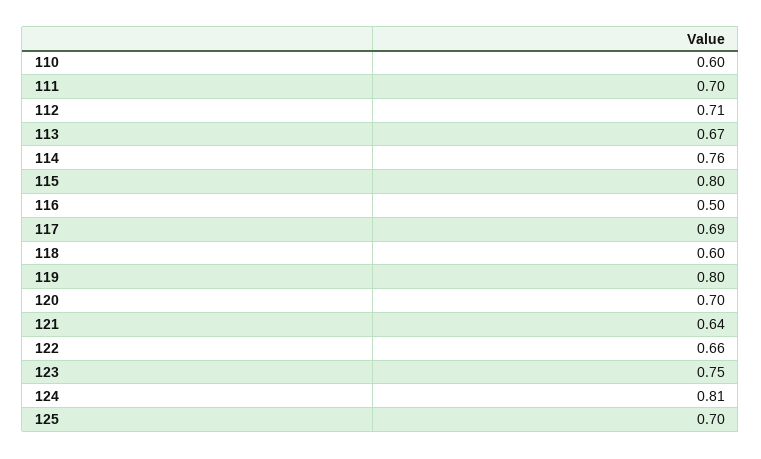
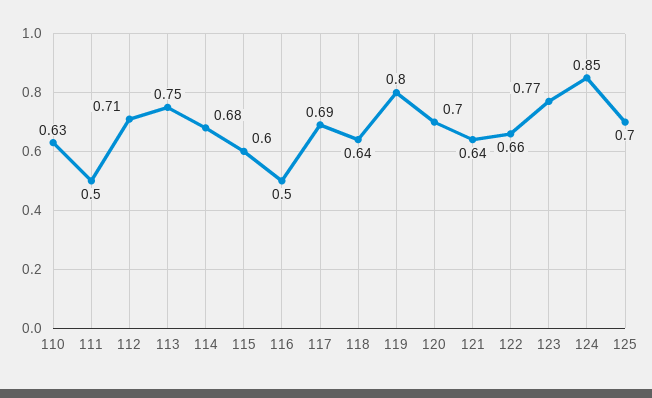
  {
-   "110": 0.6,
+   "110": 0.63,
-   "111": 0.7,
+   "111": 0.5,
    "112": 0.71,
-   "113": 0.67,
+   "113": 0.75,
-   "114": 0.76,
+   "114": 0.68,
-   "115": 0.8,
+   "115": 0.6,
    "116": 0.5,
    "117": 0.69,
-   "118": 0.6,
+   "118": 0.64,
    "119": 0.8,
    "120": 0.7,
    "121": 0.64,
    "122": 0.66,
-   "123": 0.75,
+   "123": 0.77,
-   "124": 0.81,
+   "124": 0.85,
    "125": 0.7
  }

